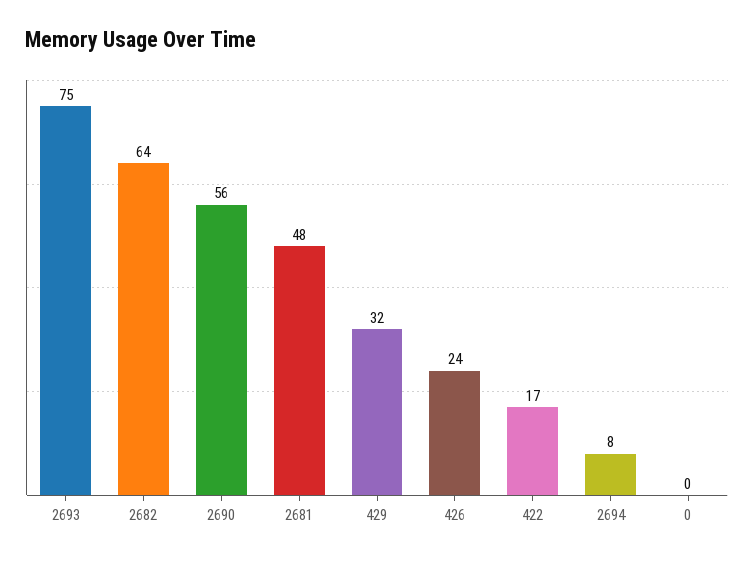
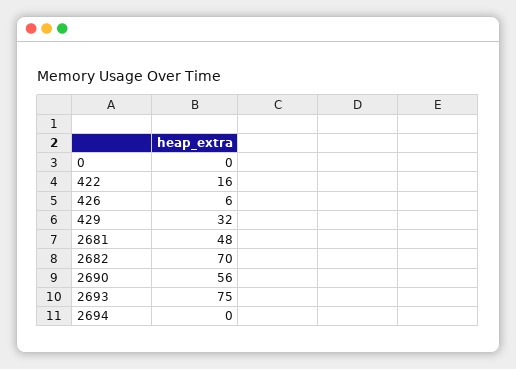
  {
    "2693": 75,
-   "2682": 64,
+   "2682": 70,
    "2690": 56,
    "2681": 48,
    "429": 32,
-   "426": 24,
+   "426": 6,
-   "422": 17,
+   "422": 16,
-   "2694": 8,
+   "2694": 0,
    "0": 0
  }

